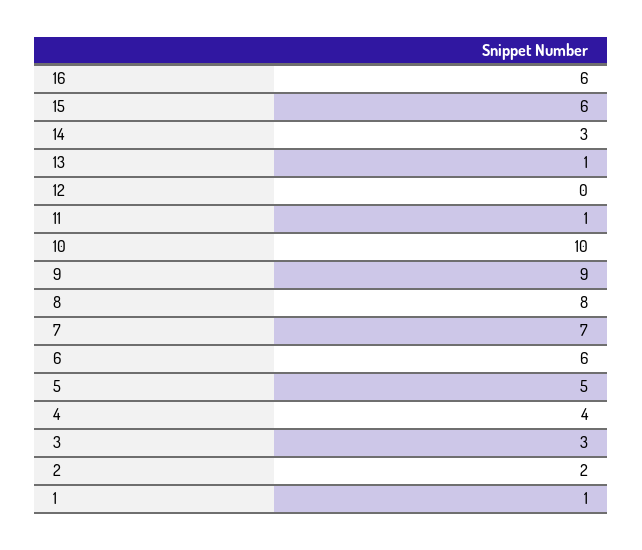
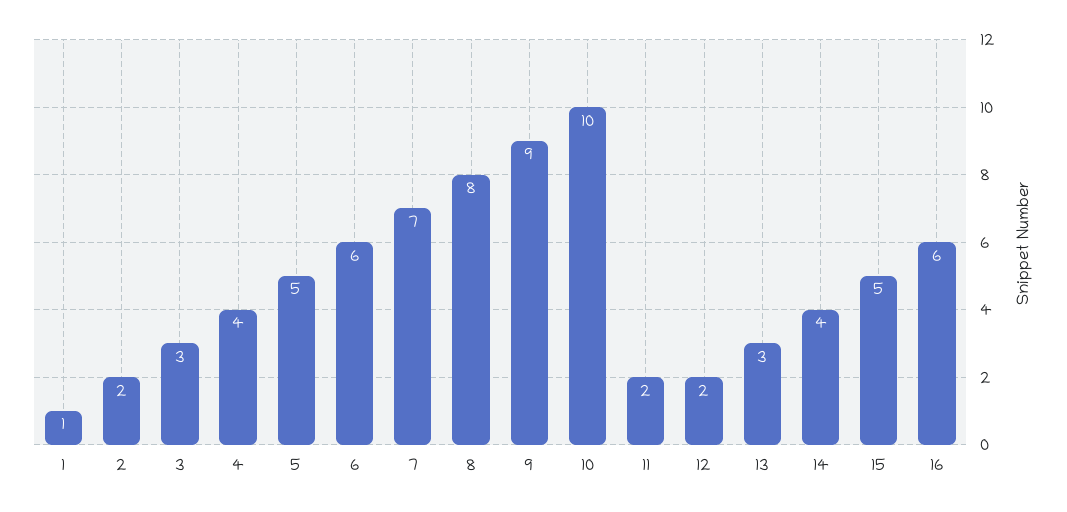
  {
    "16": 6,
-   "15": 6,
+   "15": 5,
-   "14": 3,
+   "14": 4,
-   "13": 1,
+   "13": 3,
-   "12": 0,
+   "12": 2,
-   "11": 1,
+   "11": 2,
    "10": 10,
    "9": 9,
    "8": 8,
    "7": 7,
    "6": 6,
    "5": 5,
    "4": 4,
    "3": 3,
    "2": 2,
    "1": 1
  }

